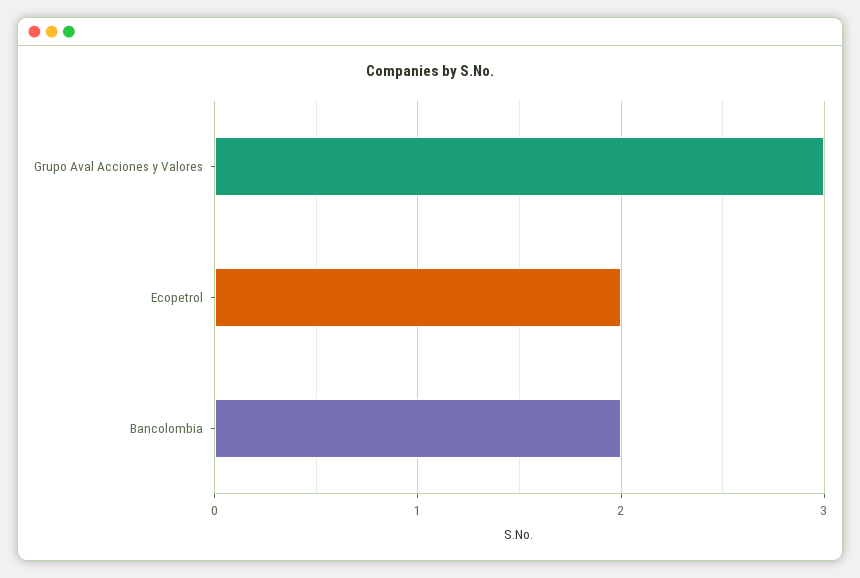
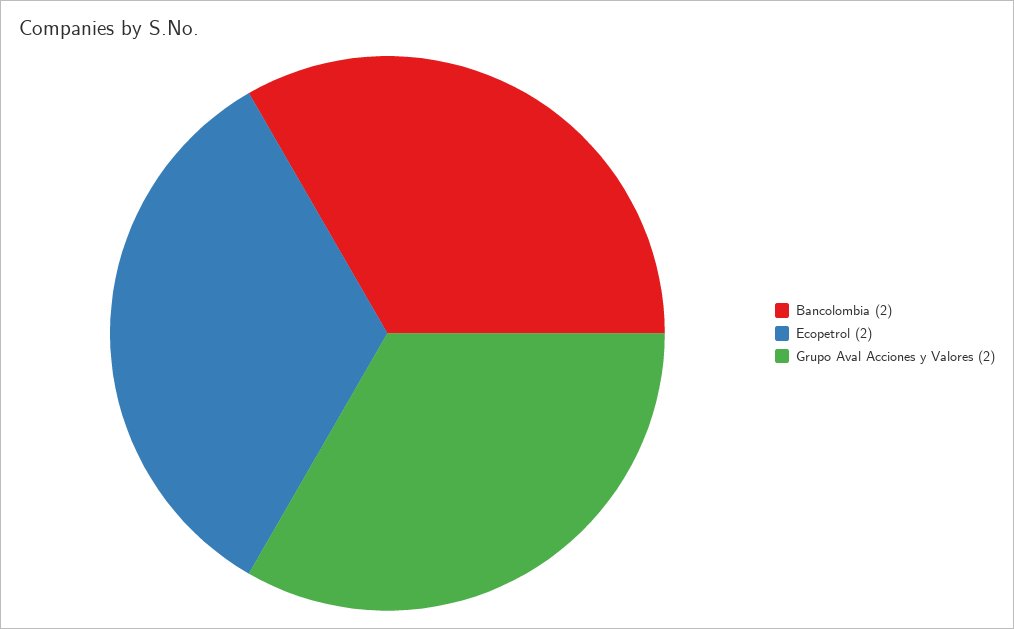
  {
-   "Grupo Aval Acciones y Valores": 3,
+   "Grupo Aval Acciones y Valores": 2,
    "Ecopetrol": 2,
    "Bancolombia": 2
  }

